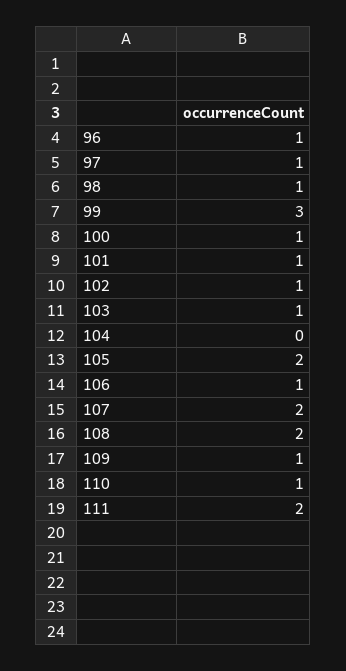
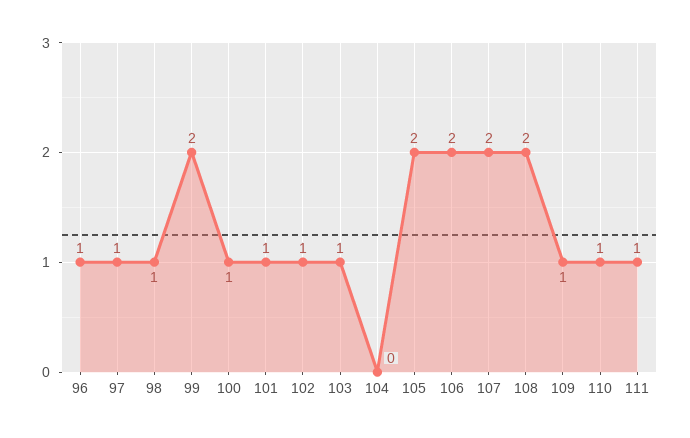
  {
    "96": 1,
    "97": 1,
    "98": 1,
-   "99": 3,
+   "99": 2,
    "100": 1,
    "101": 1,
    "102": 1,
    "103": 1,
    "104": 0,
    "105": 2,
-   "106": 1,
+   "106": 2,
    "107": 2,
    "108": 2,
    "109": 1,
    "110": 1,
-   "111": 2
+   "111": 1
  }

